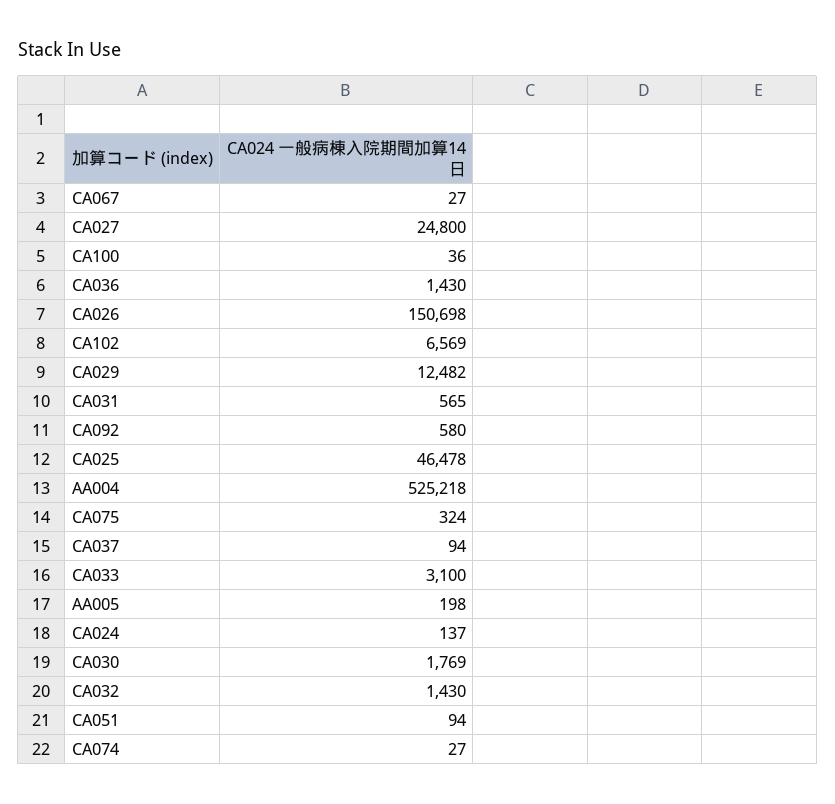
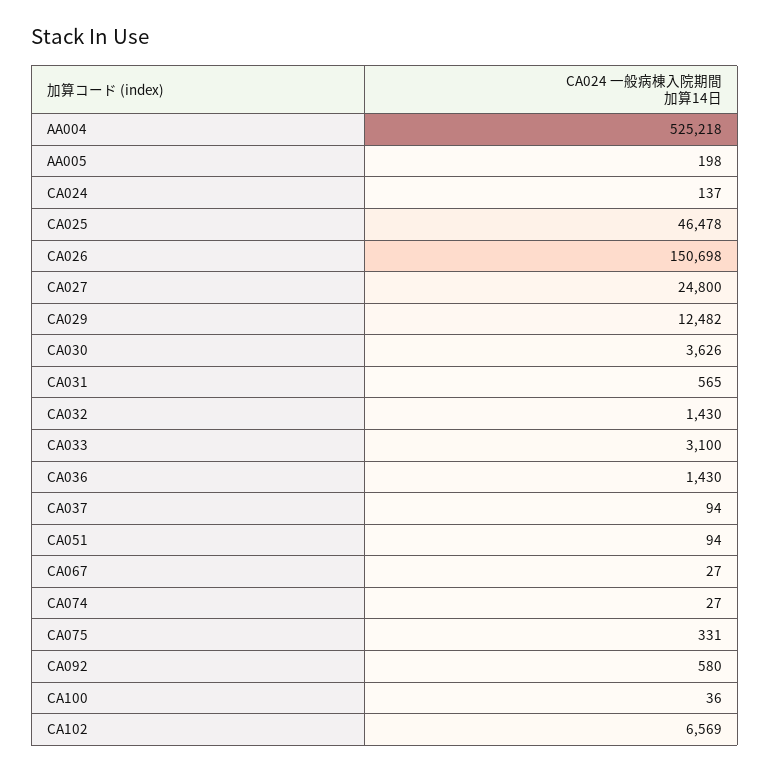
  {
    "CA067": 27,
    "CA027": 24800,
    "CA100": 36,
    "CA036": 1430,
    "CA026": 150698,
    "CA102": 6569,
    "CA029": 12482,
    "CA031": 565,
    "CA092": 580,
    "CA025": 46478,
    "AA004": 525218,
-   "CA075": 324,
+   "CA075": 331,
    "CA037": 94,
    "CA033": 3100,
    "AA005": 198,
    "CA024": 137,
-   "CA030": 1769,
+   "CA030": 3626,
    "CA032": 1430,
    "CA051": 94,
    "CA074": 27
  }

